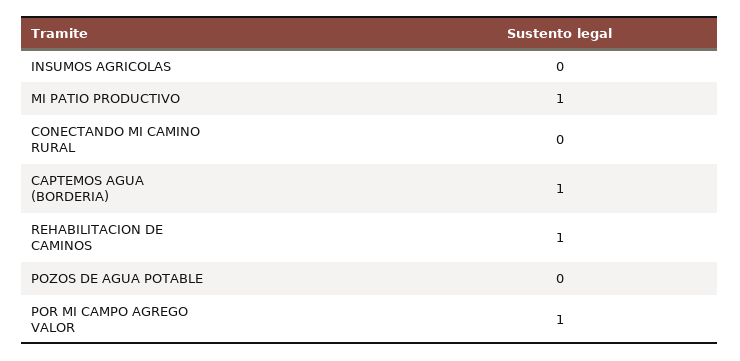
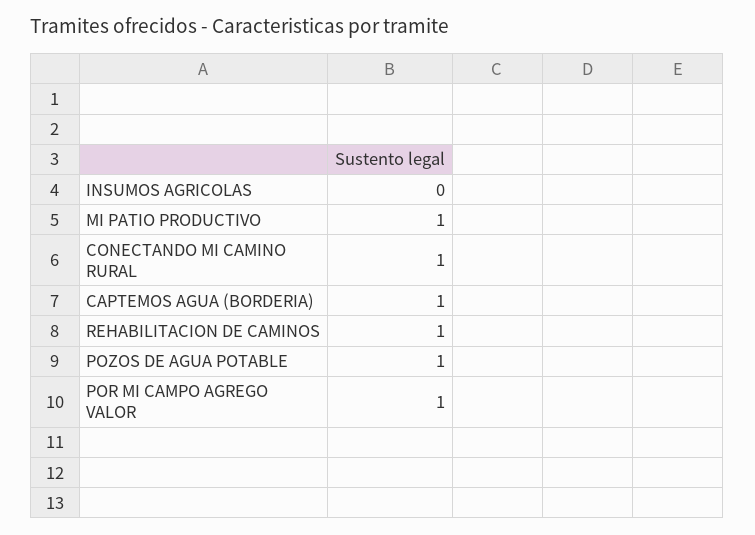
  {
    "INSUMOS AGRICOLAS": 0,
    "MI PATIO PRODUCTIVO": 1,
-   "CONECTANDO MI CAMINO RURAL": 0,
+   "CONECTANDO MI CAMINO RURAL": 1,
    "CAPTEMOS AGUA (BORDERIA)": 1,
    "REHABILITACION DE CAMINOS": 1,
-   "POZOS DE AGUA POTABLE": 0,
+   "POZOS DE AGUA POTABLE": 1,
    "POR MI CAMPO AGREGO VALOR": 1
  }

